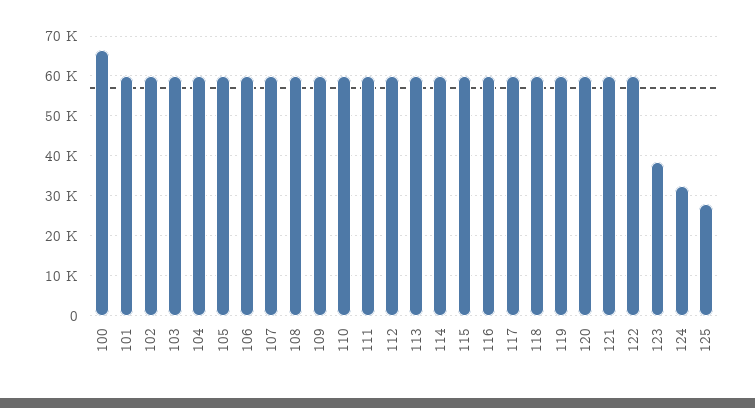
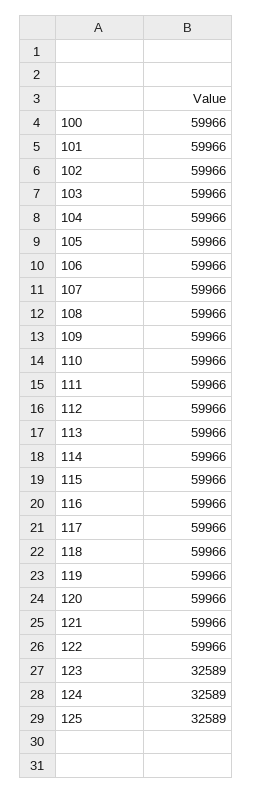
  {
-   "100": 66000,
+   "100": 59966,
    "101": 59966,
    "102": 59966,
    "103": 59966,
    "104": 59966,
    "105": 59966,
    "106": 59966,
    "107": 59966,
    "108": 59966,
    "109": 59966,
    "110": 59966,
    "111": 59966,
    "112": 59966,
    "113": 59966,
    "114": 59966,
    "115": 59966,
    "116": 59966,
    "117": 59966,
    "118": 59966,
    "119": 59966,
    "120": 59966,
    "121": 59966,
    "122": 59966,
-   "123": 38000,
+   "123": 32589,
    "124": 32589,
-   "125": 28000
+   "125": 32589
  }

